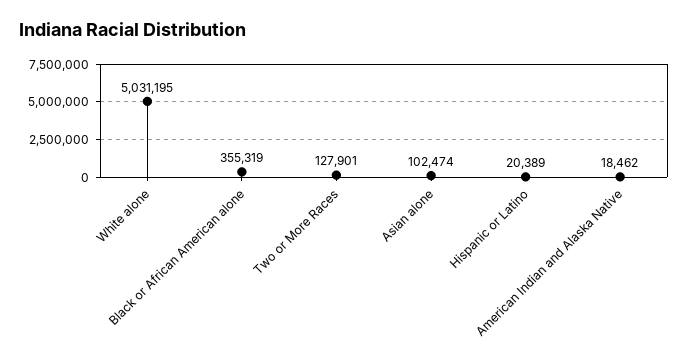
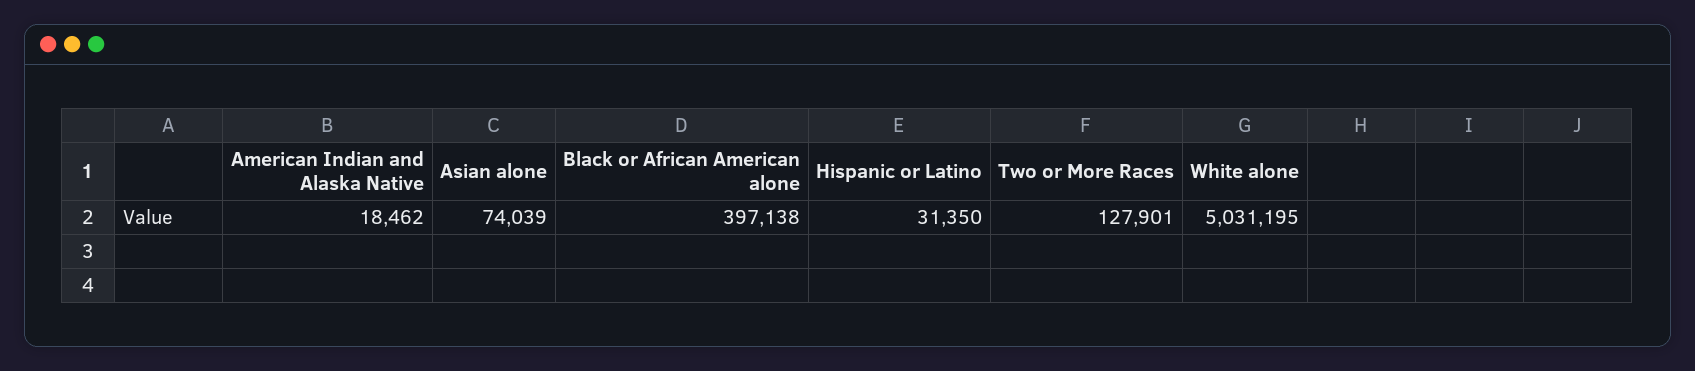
  {
    "White alone": 5031195,
-   "Black or African American alone": 355319,
+   "Black or African American alone": 397138,
    "Two or More Races": 127901,
-   "Asian alone": 102474,
+   "Asian alone": 74039,
-   "Hispanic or Latino": 20389,
+   "Hispanic or Latino": 31350,
    "American Indian and Alaska Native": 18462
  }

